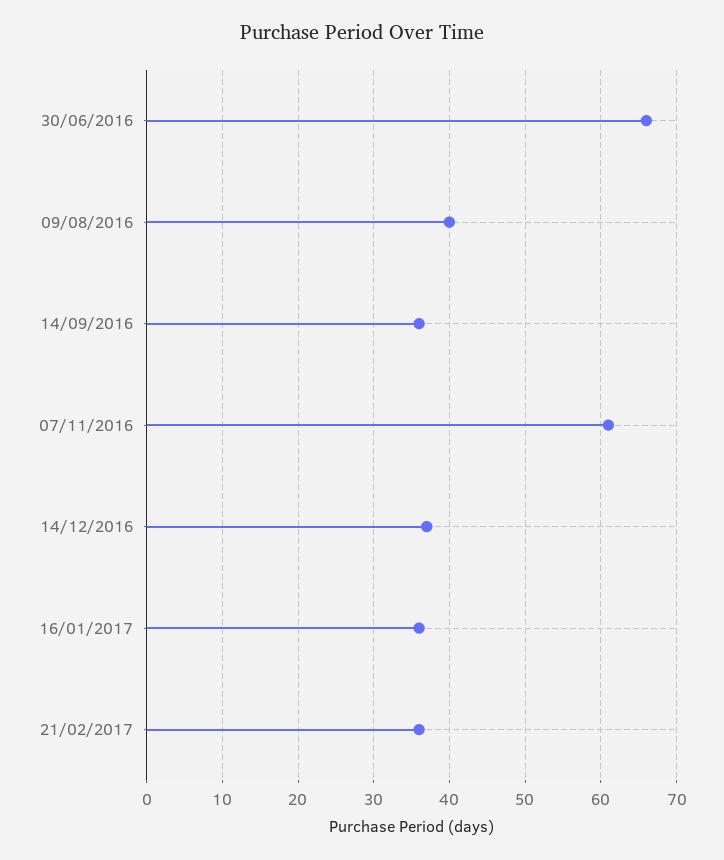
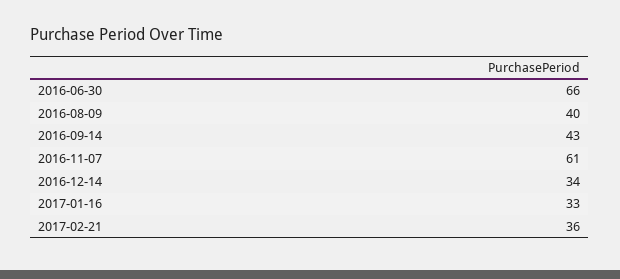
  {
    "30/06/2016": 66,
    "09/08/2016": 40,
-   "14/09/2016": 36,
+   "14/09/2016": 43,
    "07/11/2016": 61,
-   "14/12/2016": 37,
+   "14/12/2016": 34,
-   "16/01/2017": 36,
+   "16/01/2017": 33,
    "21/02/2017": 36
  }

